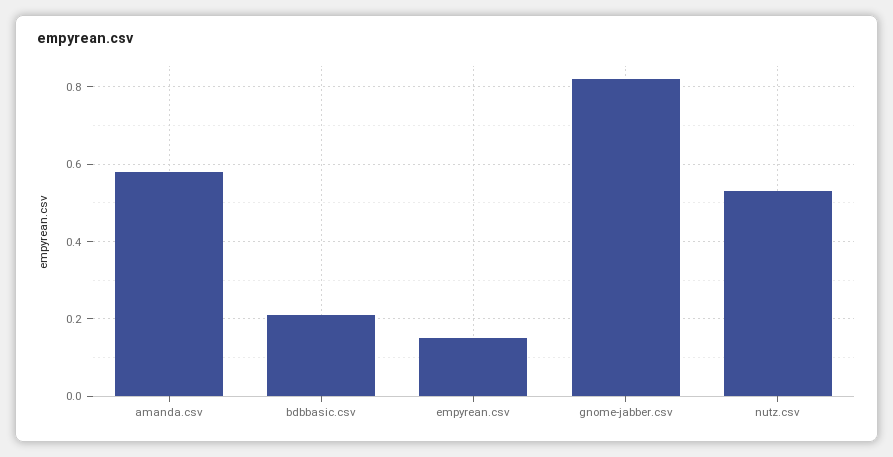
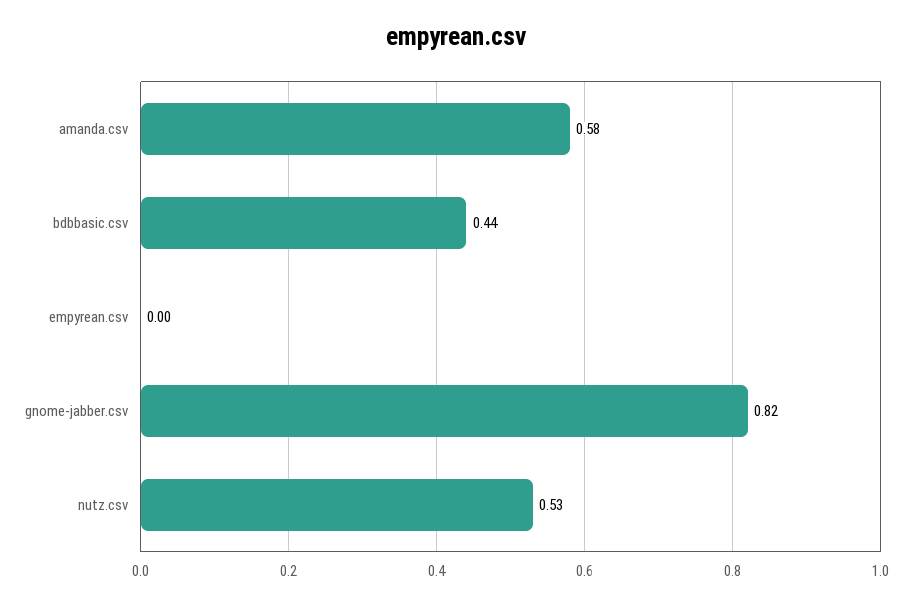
  {
    "amanda.csv": 0.58,
-   "bdbbasic.csv": 0.2,
+   "bdbbasic.csv": 0.44,
-   "empyrean.csv": 0.15,
+   "empyrean.csv": 0,
    "gnome-jabber.csv": 0.82,
    "nutz.csv": 0.53
  }

